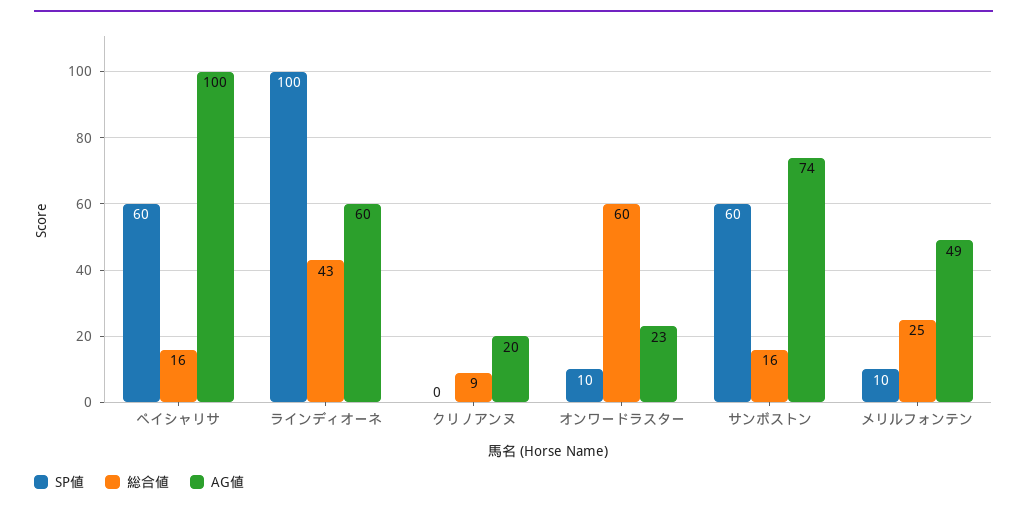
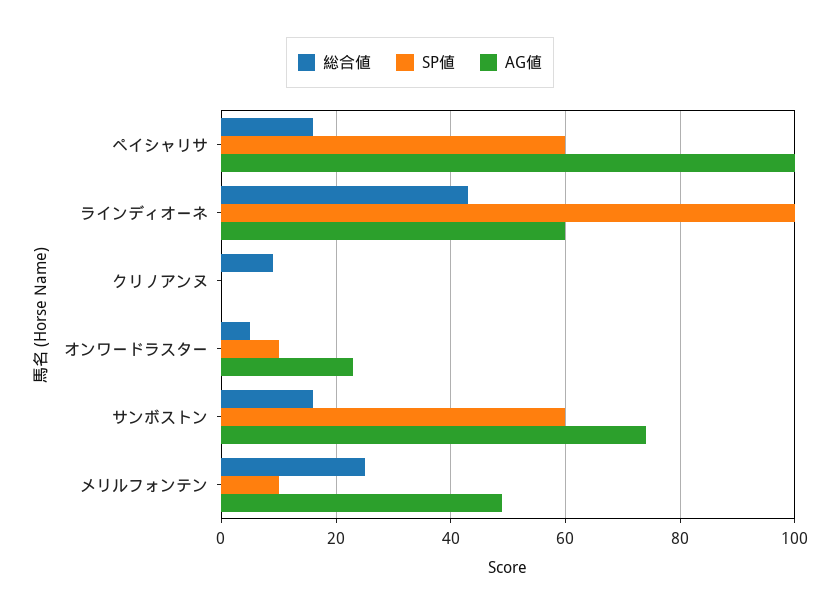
  {
    "SP値": {
      "ペイシャリサ": 60,
      "ラインディオーネ": 100,
      "クリノアンヌ": 0,
      "オンワードラスター": 10,
      "サンボストン": 60,
      "メリルフォンテン": 10
    },
    "総合値": {
      "ペイシャリサ": 16,
      "ラインディオーネ": 43,
      "クリノアンヌ": 9,
-     "オンワードラスター": 60,
+     "オンワードラスター": 5,
      "サンボストン": 16,
      "メリルフォンテン": 25
    },
    "AG値": {
      "ペイシャリサ": 100,
      "ラインディオーネ": 60,
-     "クリノアンヌ": 20,
+     "クリノアンヌ": 0,
      "オンワードラスター": 23,
      "サンボストン": 74,
      "メリルフォンテン": 49
    }
  }

